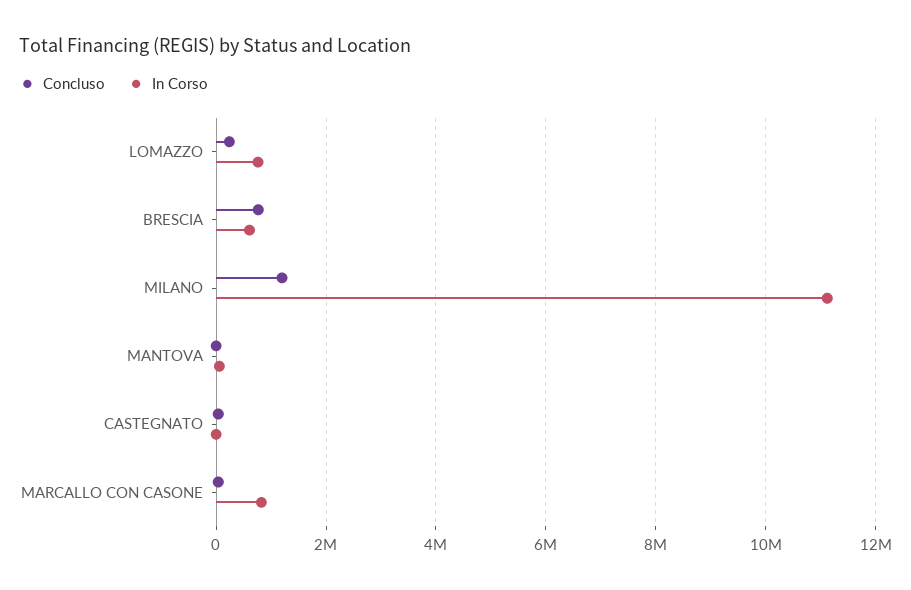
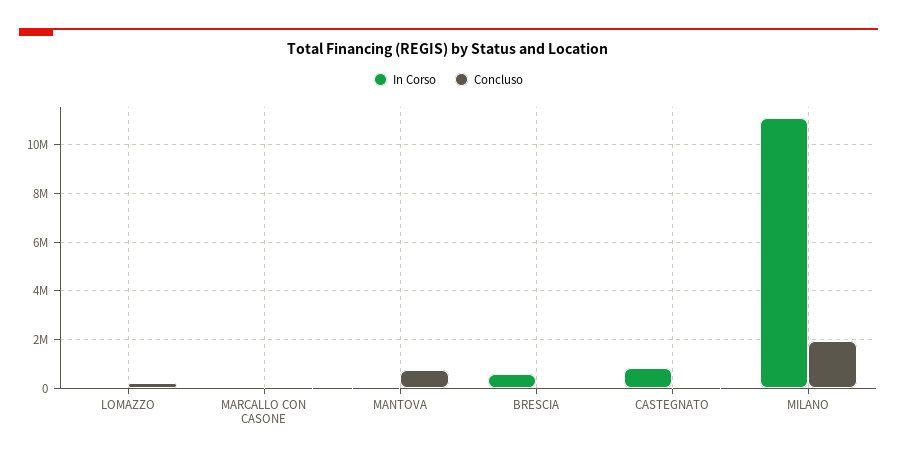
  {
    "Concluso": {
      "LOMAZZO": 200000,
-     "BRESCIA": 800000,
+     "BRESCIA": 0,
-     "MILANO": 1200000,
+     "MILANO": 2000000,
-     "MANTOVA": 0,
+     "MANTOVA": 750000,
      "CASTEGNATO": 0,
      "MARCALLO CON CASONE": 0
    },
    "In Corso": {
-     "LOMAZZO": 800000,
+     "LOMAZZO": 0,
      "BRESCIA": 600000,
      "MILANO": 11200000,
      "MANTOVA": 0,
-     "CASTEGNATO": 0,
+     "CASTEGNATO": 750000,
-     "MARCALLO CON CASONE": 800000
+     "MARCALLO CON CASONE": 0
    }
  }

